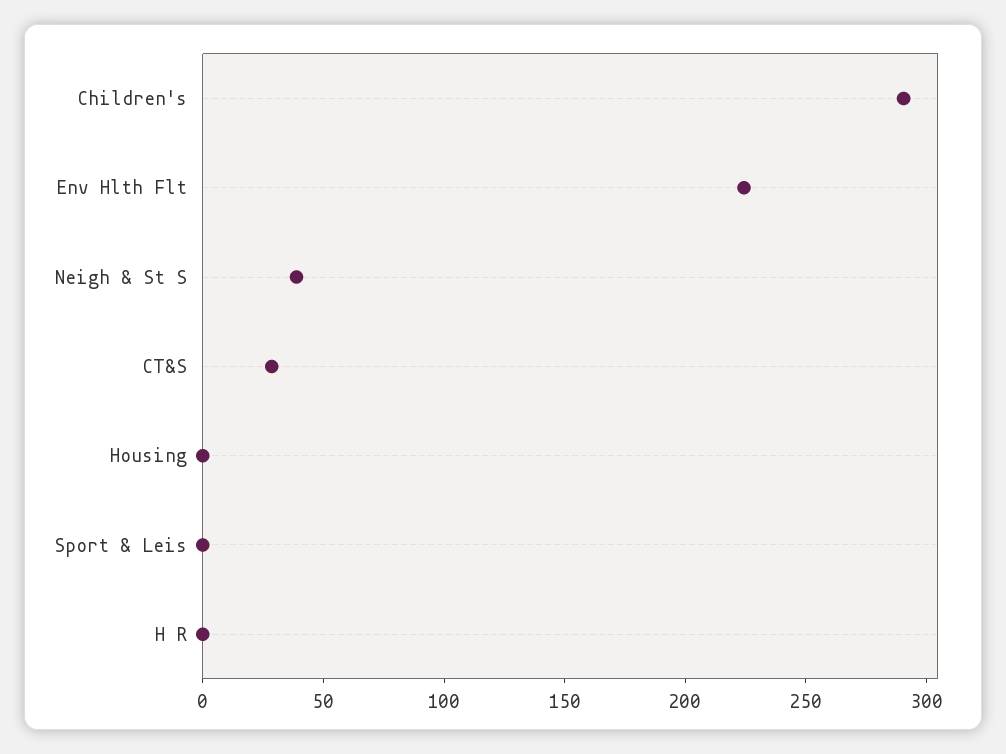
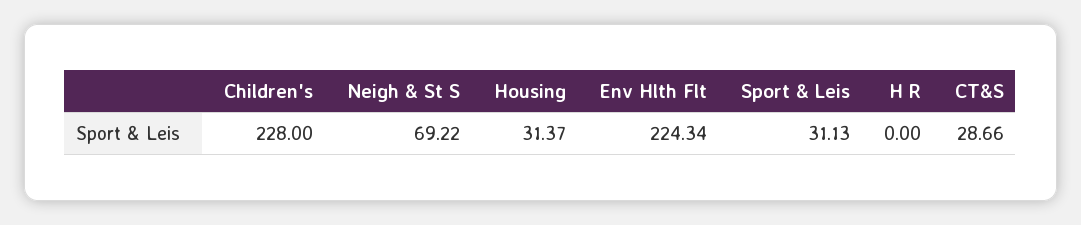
  {
-   "Children's": 290,
+   "Children's": 228,
    "Env Hlth Flt": 224.34,
-   "Neigh & St S": 40,
+   "Neigh & St S": 69.22,
    "CT&S": 28.66,
-   "Housing": 0,
+   "Housing": 31.37,
-   "Sport & Leis": 0,
+   "Sport & Leis": 31.13,
    "H R": 0
  }

